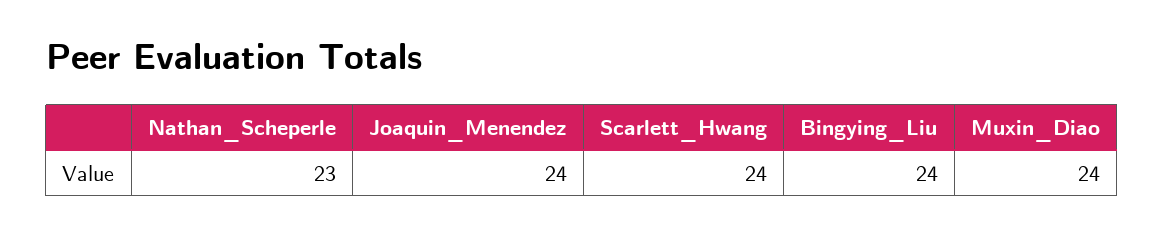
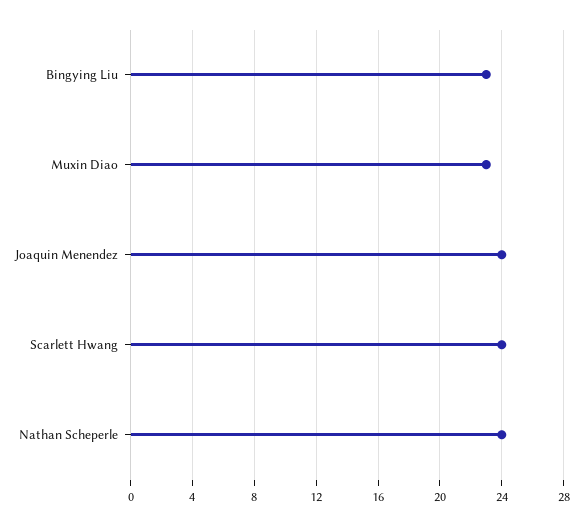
  {
-   "Nathan_Scheperle": 23,
+   "Nathan_Scheperle": 24,
    "Joaquin_Menendez": 24,
    "Scarlett_Hwang": 24,
-   "Bingying_Liu": 24,
+   "Bingying_Liu": 23,
-   "Muxin_Diao": 24
+   "Muxin_Diao": 23
  }

